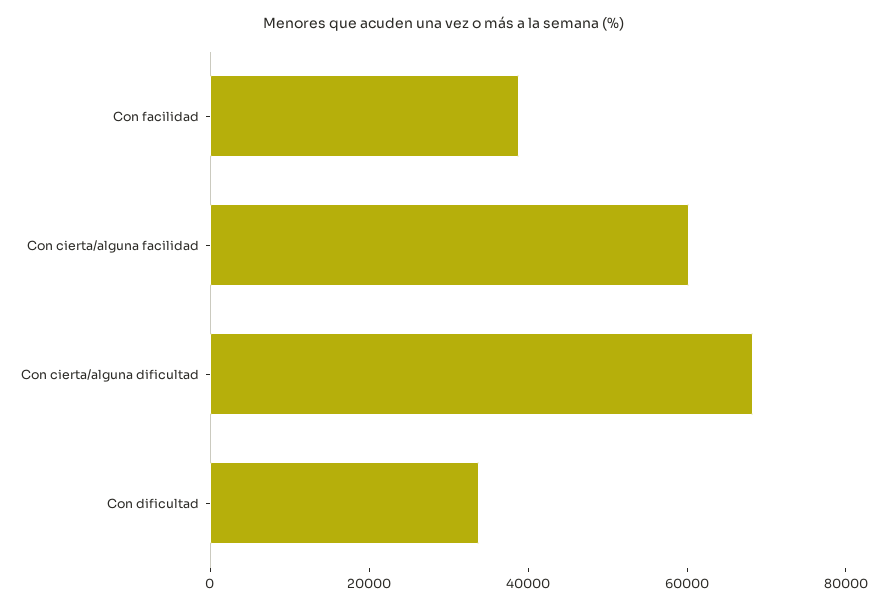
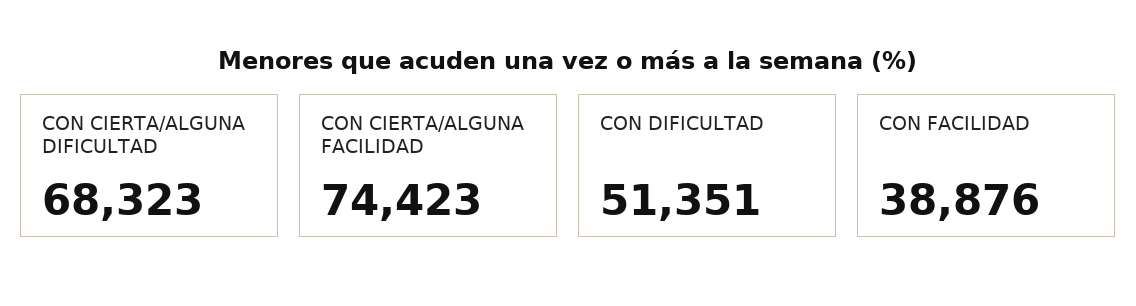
  {
    "Con facilidad": 38876,
-   "Con cierta/alguna facilidad": 60000,
+   "Con cierta/alguna facilidad": 74423,
    "Con cierta/alguna dificultad": 68323,
-   "Con dificultad": 35000
+   "Con dificultad": 51351
  }

